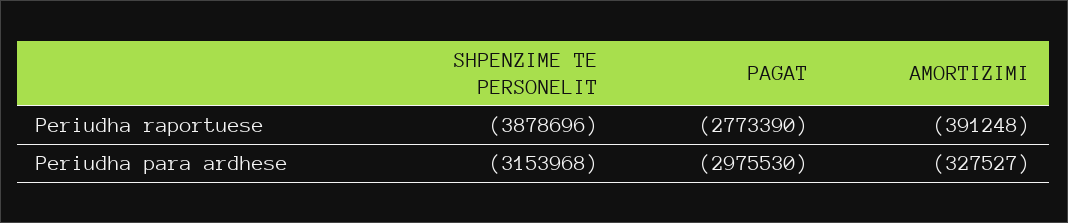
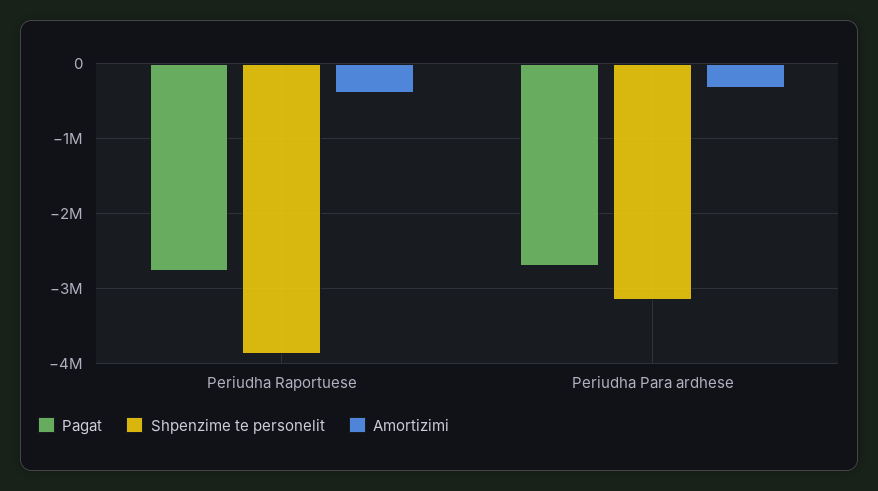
  {
    "SHPENZIME TE PERSONELIT": {
      "Periudha raportuese": -3878696,
      "Periudha para ardhese": -3153968
    },
    "PAGAT": {
      "Periudha raportuese": -2773390,
-     "Periudha para ardhese": -2975530
+     "Periudha para ardhese": -2700000
    },
    "AMORTIZIMI": {
      "Periudha raportuese": -391248,
      "Periudha para ardhese": -327527
    }
  }

